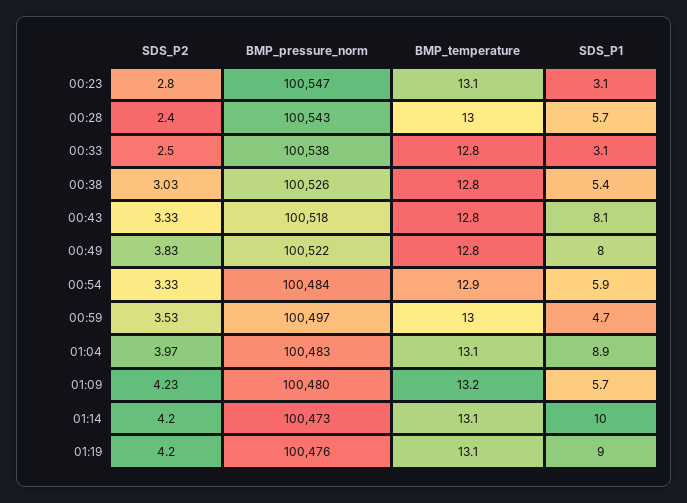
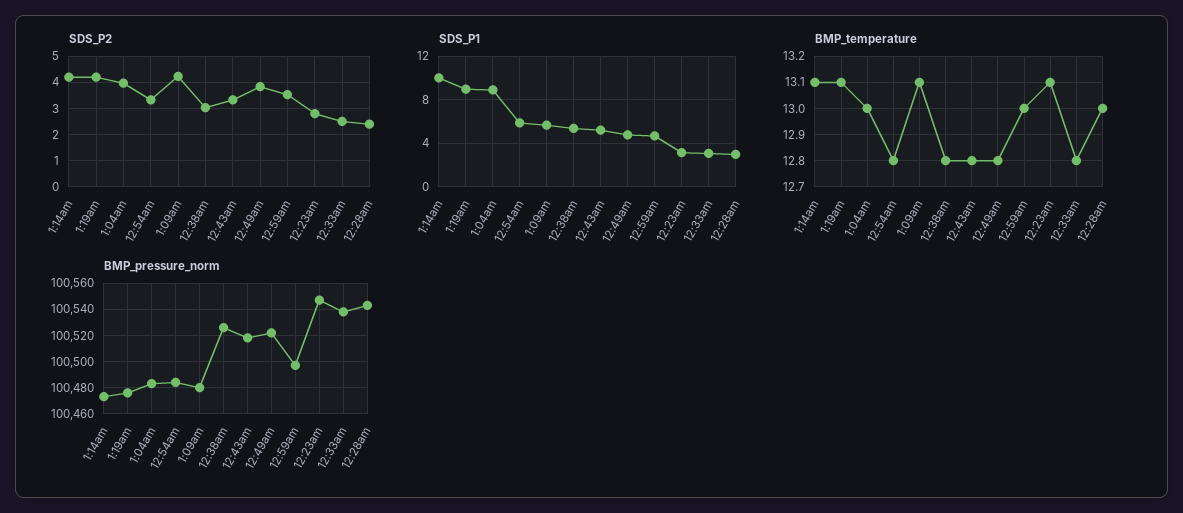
  {
    "SDS_P2": {
      "00:23": 2.8,
      "00:28": 2.4,
      "00:33": 2.5,
      "00:38": 3.03,
      "00:43": 3.33,
      "00:49": 3.83,
      "00:54": 3.33,
      "00:59": 3.53,
      "01:04": 3.97,
      "01:09": 4.23,
      "01:14": 4.2,
      "01:19": 4.2
    },
    "BMP_pressure_norm": {
      "00:23": 100547,
      "00:28": 100543,
      "00:33": 100538,
      "00:38": 100526,
      "00:43": 100518,
      "00:49": 100522,
      "00:54": 100484,
      "00:59": 100497,
      "01:04": 100483,
      "01:09": 100480,
      "01:14": 100473,
      "01:19": 100476
    },
    "BMP_temperature": {
      "00:23": 13.1,
      "00:28": 13,
      "00:33": 12.8,
      "00:38": 12.8,
      "00:43": 12.8,
      "00:49": 12.8,
-     "00:54": 12.9,
+     "00:54": 12.8,
      "00:59": 13,
-     "01:04": 13.1,
+     "01:04": 13,
-     "01:09": 13.2,
+     "01:09": 13.1,
      "01:14": 13.1,
      "01:19": 13.1
    },
    "SDS_P1": {
      "00:23": 3.1,
-     "00:28": 5.7,
+     "00:28": 3,
      "00:33": 3.1,
      "00:38": 5.4,
-     "00:43": 8.1,
+     "00:43": 5,
-     "00:49": 8,
+     "00:49": 5,
      "00:54": 5.9,
      "00:59": 4.7,
      "01:04": 8.9,
      "01:09": 5.7,
      "01:14": 10,
      "01:19": 9
    }
  }

